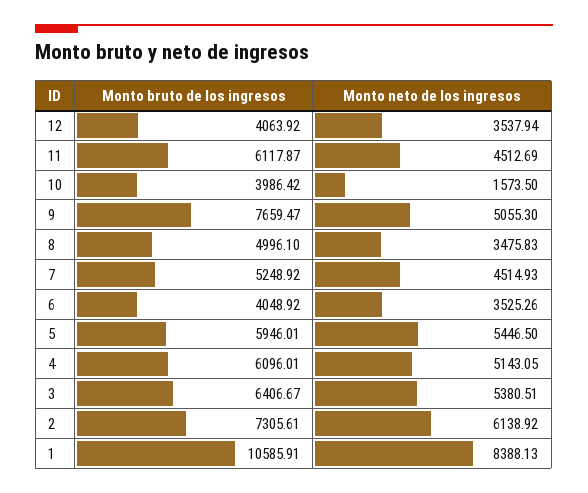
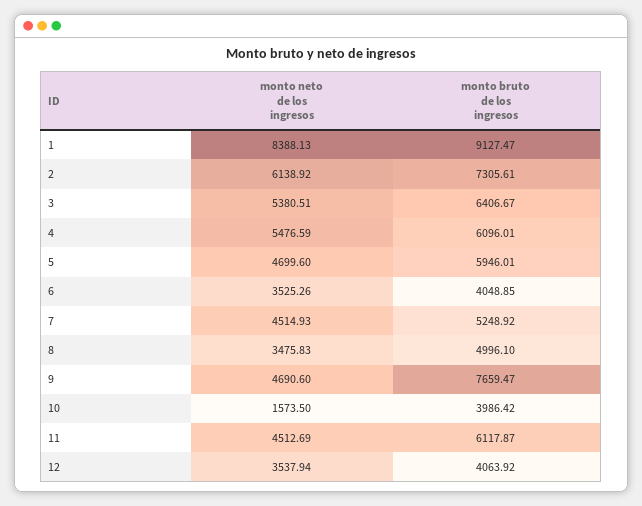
  {
    "Monto bruto de los ingresos": {
      "12": 4063.92,
      "11": 6117.87,
      "10": 3986.42,
      "9": 7659.47,
      "8": 4996.1,
      "7": 5248.92,
-     "6": 4048.92,
+     "6": 4048.85,
      "5": 5946.01,
      "4": 6096.01,
      "3": 6406.67,
      "2": 7305.61,
-     "1": 10585.91
+     "1": 9127.47
    },
    "Monto neto de los ingresos": {
      "12": 3537.94,
      "11": 4512.69,
      "10": 1573.5,
-     "9": 5055.3,
+     "9": 4690.6,
      "8": 3475.83,
      "7": 4514.93,
      "6": 3525.26,
-     "5": 5446.5,
+     "5": 4699.6,
-     "4": 5143.05,
+     "4": 5476.59,
      "3": 5380.51,
      "2": 6138.92,
      "1": 8388.13
    }
  }

